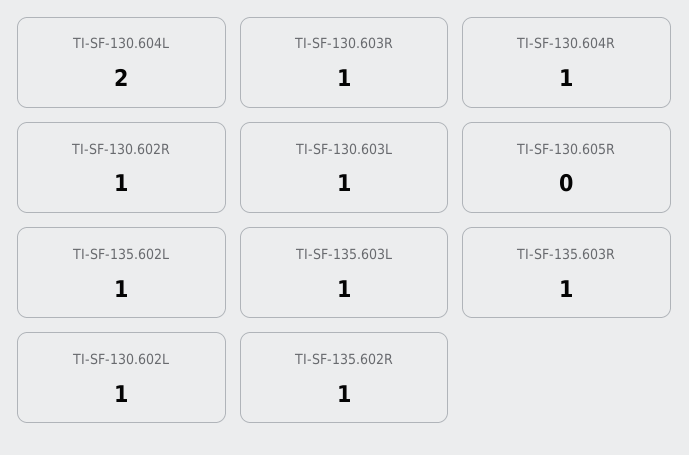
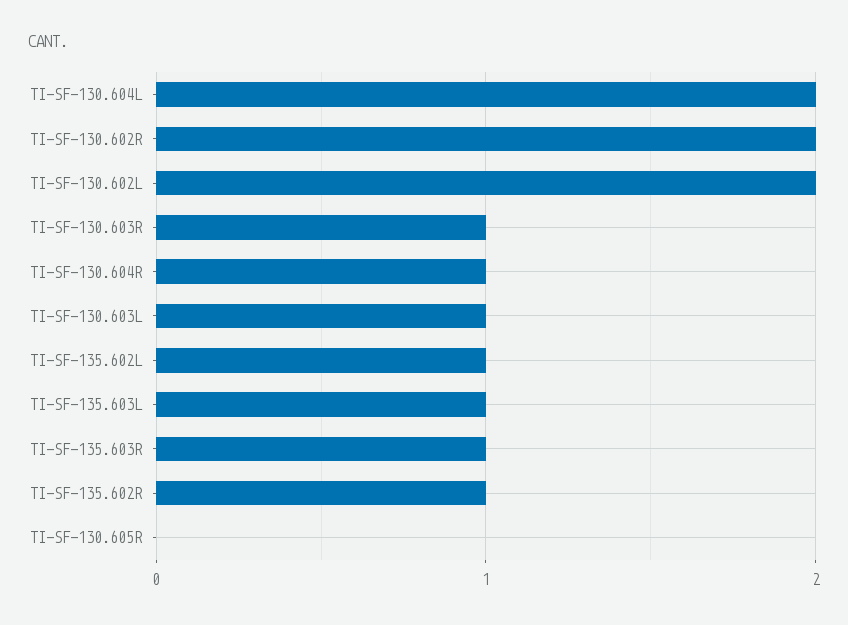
  {
    "TI-SF-130.604L": 2,
    "TI-SF-130.603R": 1,
    "TI-SF-130.604R": 1,
-   "TI-SF-130.602R": 1,
+   "TI-SF-130.602R": 2,
    "TI-SF-130.603L": 1,
    "TI-SF-130.605R": 0,
    "TI-SF-135.602L": 1,
    "TI-SF-135.603L": 1,
    "TI-SF-135.603R": 1,
-   "TI-SF-130.602L": 1,
+   "TI-SF-130.602L": 2,
    "TI-SF-135.602R": 1
  }

